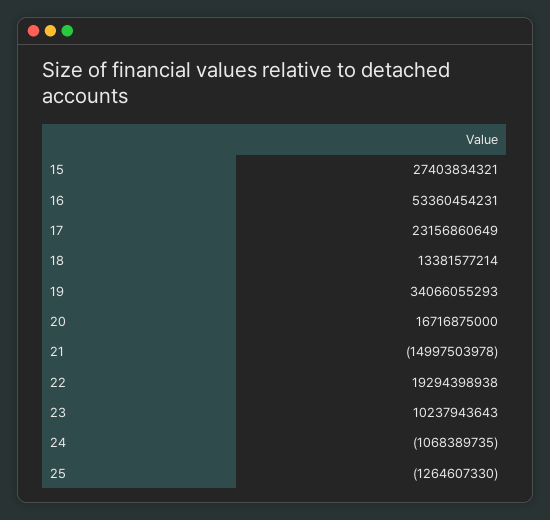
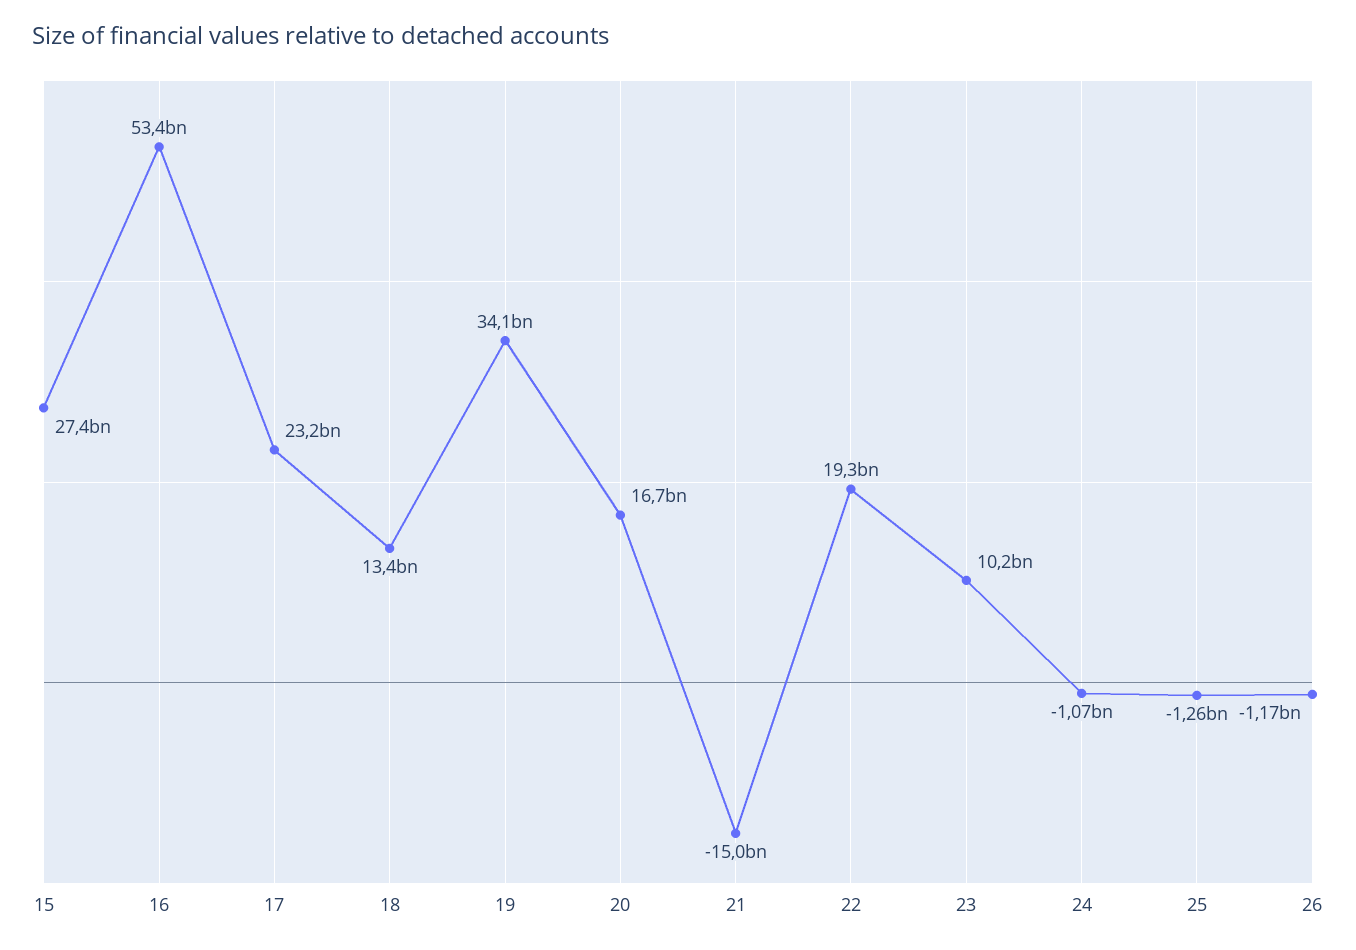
  {
    "15": 27403834321,
    "16": 53360454231,
    "17": 23156860649,
    "18": 13381577214,
    "19": 34066055293,
    "20": 16716875000,
    "21": -14997503978,
    "22": 19294398938,
    "23": 10237943643,
    "24": -1068389735,
-   "25": -1264607330
+   "25": -1264607330,
+   "26": -1170000000
  }

